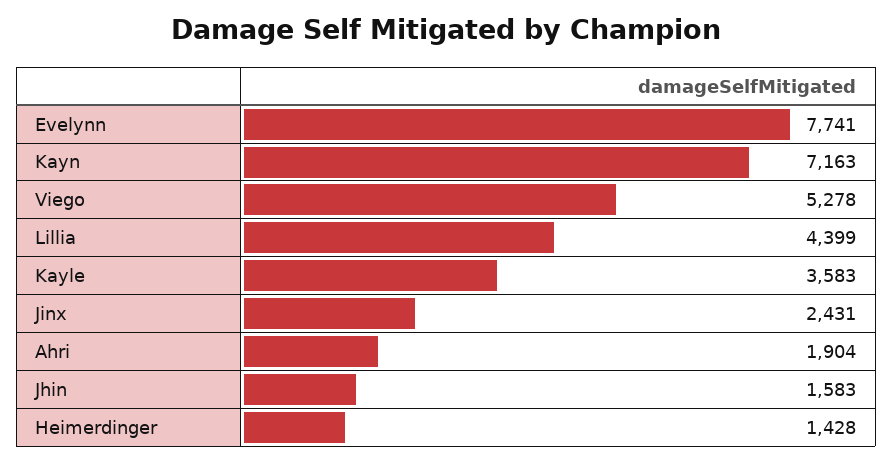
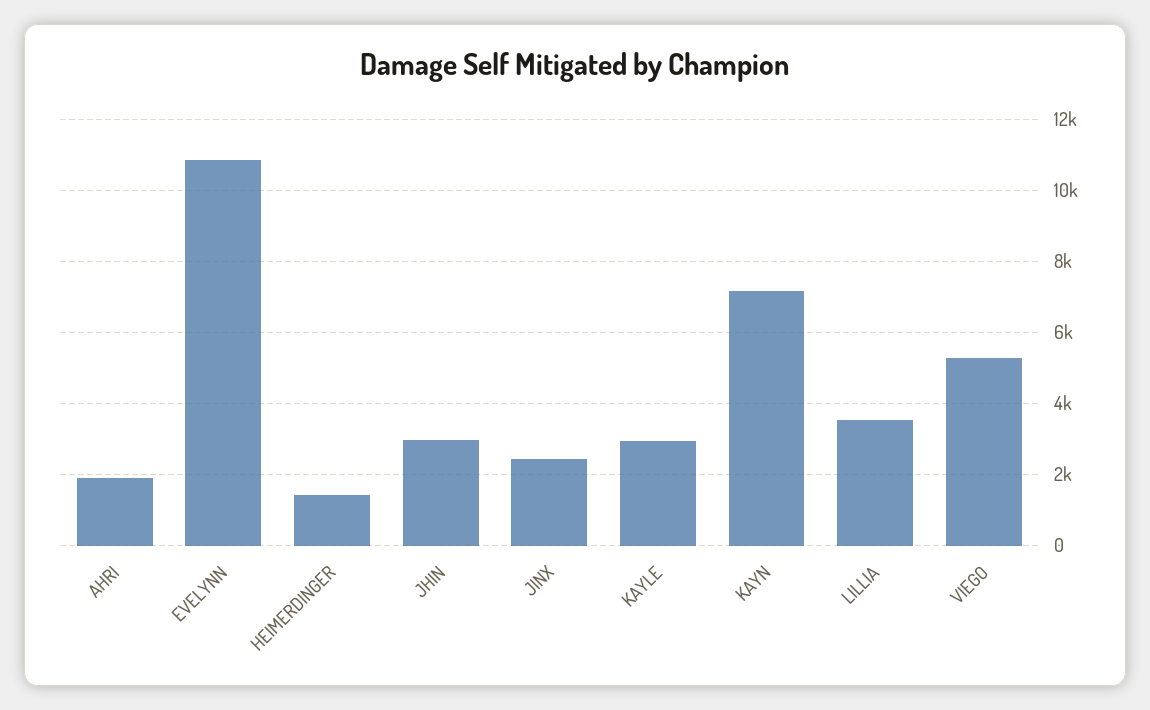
  {
-   "Evelynn": 7741,
+   "Evelynn": 10800,
    "Kayn": 7163,
    "Viego": 5278,
-   "Lillia": 4399,
+   "Lillia": 3600,
-   "Kayle": 3583,
+   "Kayle": 3000,
    "Jinx": 2431,
    "Ahri": 1904,
-   "Jhin": 1583,
+   "Jhin": 3000,
    "Heimerdinger": 1428
  }

